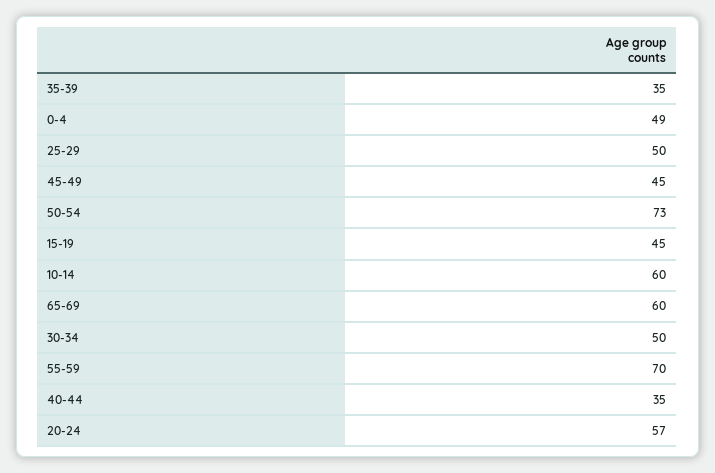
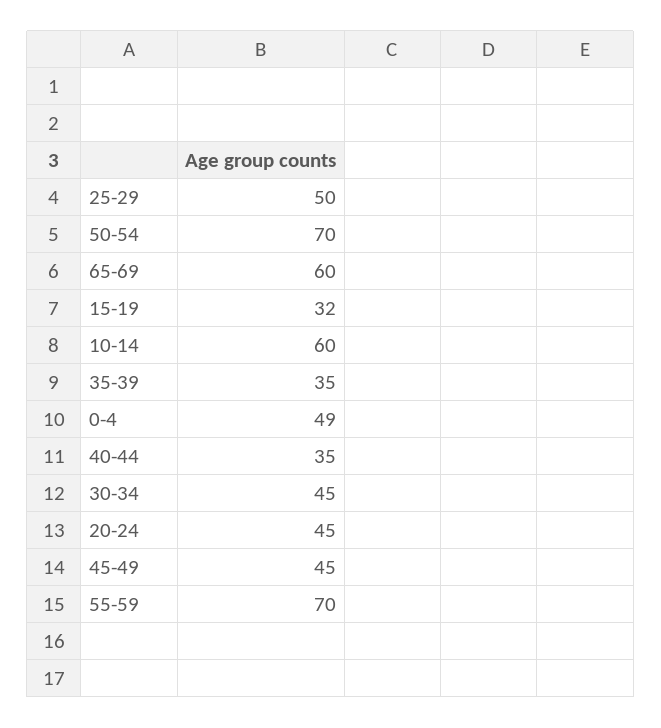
  {
    "35-39": 35,
    "0-4": 49,
    "25-29": 50,
    "45-49": 45,
-   "50-54": 73,
+   "50-54": 70,
-   "15-19": 45,
+   "15-19": 32,
    "10-14": 60,
    "65-69": 60,
-   "30-34": 50,
+   "30-34": 45,
    "55-59": 70,
    "40-44": 35,
-   "20-24": 57
+   "20-24": 45
  }

